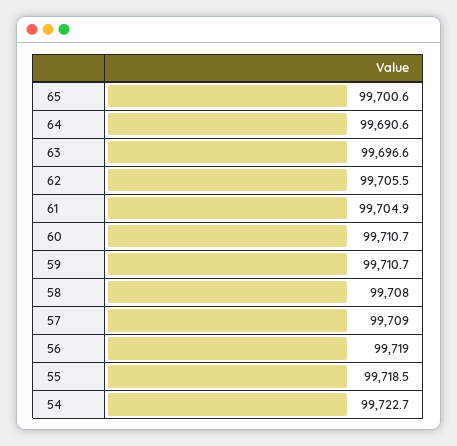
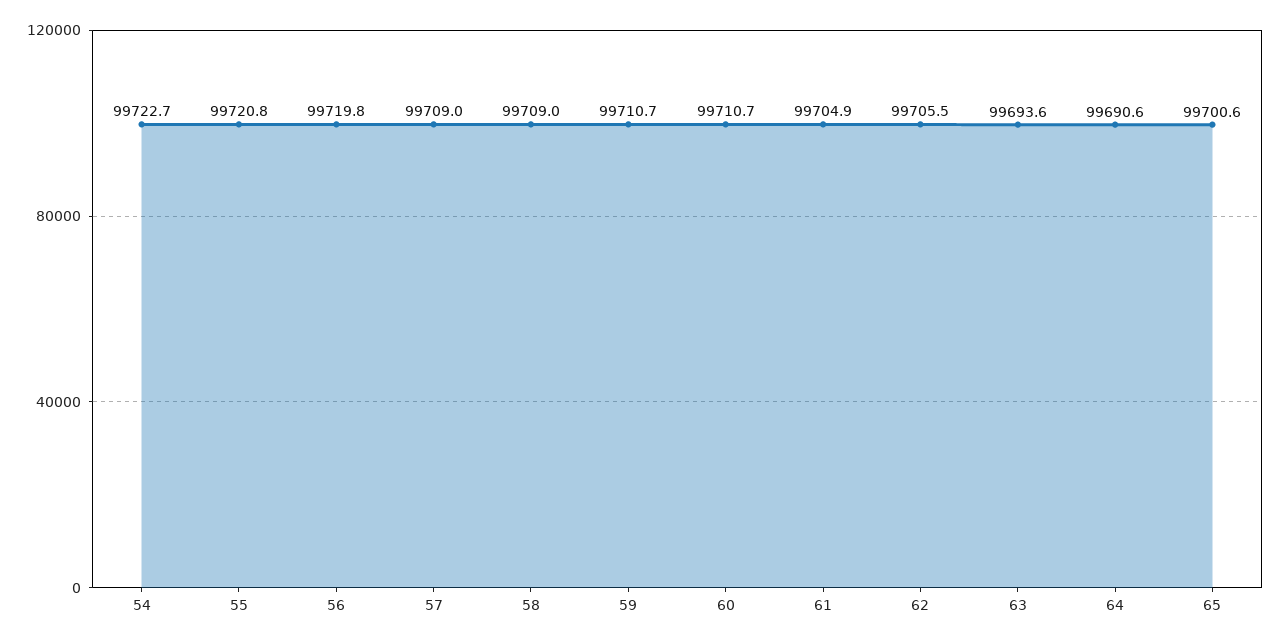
  {
    "65": 99700.6,
    "64": 99690.6,
-   "63": 99696.6,
+   "63": 99693.6,
    "62": 99705.5,
    "61": 99704.9,
    "60": 99710.7,
    "59": 99710.7,
-   "58": 99708,
+   "58": 99709,
    "57": 99709,
-   "56": 99719,
+   "56": 99719.8,
-   "55": 99718.5,
+   "55": 99720.8,
    "54": 99722.7
  }

